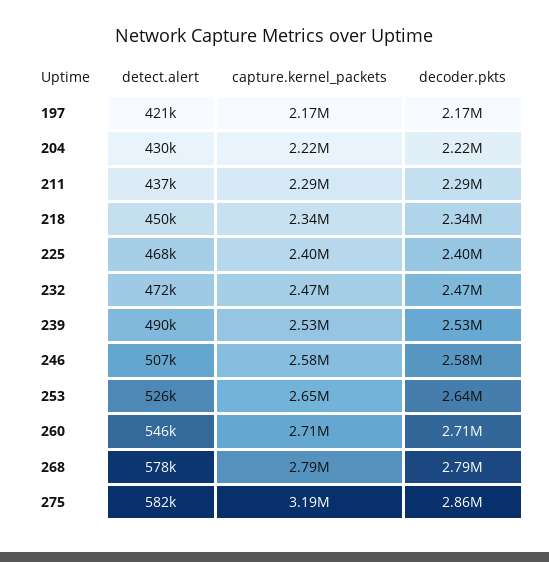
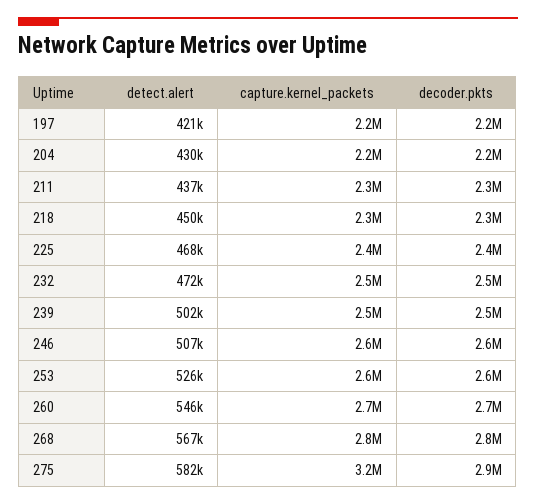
  {
    "detect.alert": {
      "197": 421000,
      "204": 430000,
      "211": 437000,
      "218": 450000,
      "225": 468000,
      "232": 472000,
-     "239": 490000,
+     "239": 502000,
      "246": 507000,
      "253": 526000,
      "260": 546000,
-     "268": 578000,
+     "268": 567000,
      "275": 582000
    },
    "capture.kernel_packets": {
      "197": 2170000,
      "204": 2220000,
      "211": 2290000,
      "218": 2340000,
      "225": 2400000,
      "232": 2470000,
      "239": 2530000,
      "246": 2580000,
      "253": 2650000,
      "260": 2710000,
      "268": 2790000,
      "275": 3190000
    },
    "decoder.pkts": {
      "197": 2170000,
      "204": 2220000,
      "211": 2290000,
      "218": 2340000,
      "225": 2400000,
      "232": 2470000,
      "239": 2530000,
      "246": 2580000,
      "253": 2640000,
      "260": 2710000,
      "268": 2790000,
      "275": 2860000
    }
  }

